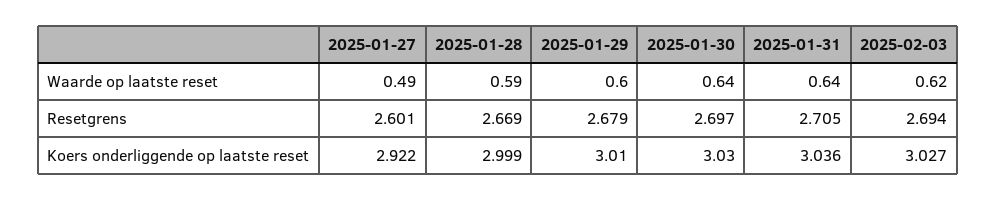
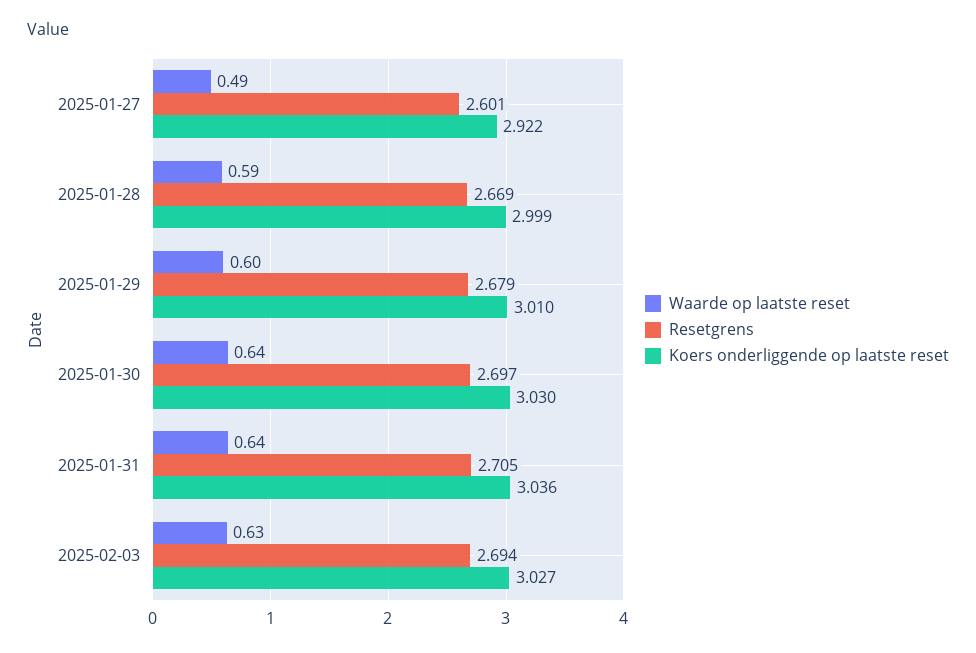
  {
    "Waarde op laatste reset": {
      "2025-01-27": 0.49,
      "2025-01-28": 0.59,
      "2025-01-29": 0.6,
      "2025-01-30": 0.64,
      "2025-01-31": 0.64,
-     "2025-02-03": 0.62
+     "2025-02-03": 0.63
    },
    "Resetgrens": {
      "2025-01-27": 2.601,
      "2025-01-28": 2.669,
      "2025-01-29": 2.679,
      "2025-01-30": 2.697,
      "2025-01-31": 2.705,
      "2025-02-03": 2.694
    },
    "Koers onderliggende op laatste reset": {
      "2025-01-27": 2.922,
      "2025-01-28": 2.999,
      "2025-01-29": 3.01,
      "2025-01-30": 3.03,
      "2025-01-31": 3.036,
      "2025-02-03": 3.027
    }
  }

